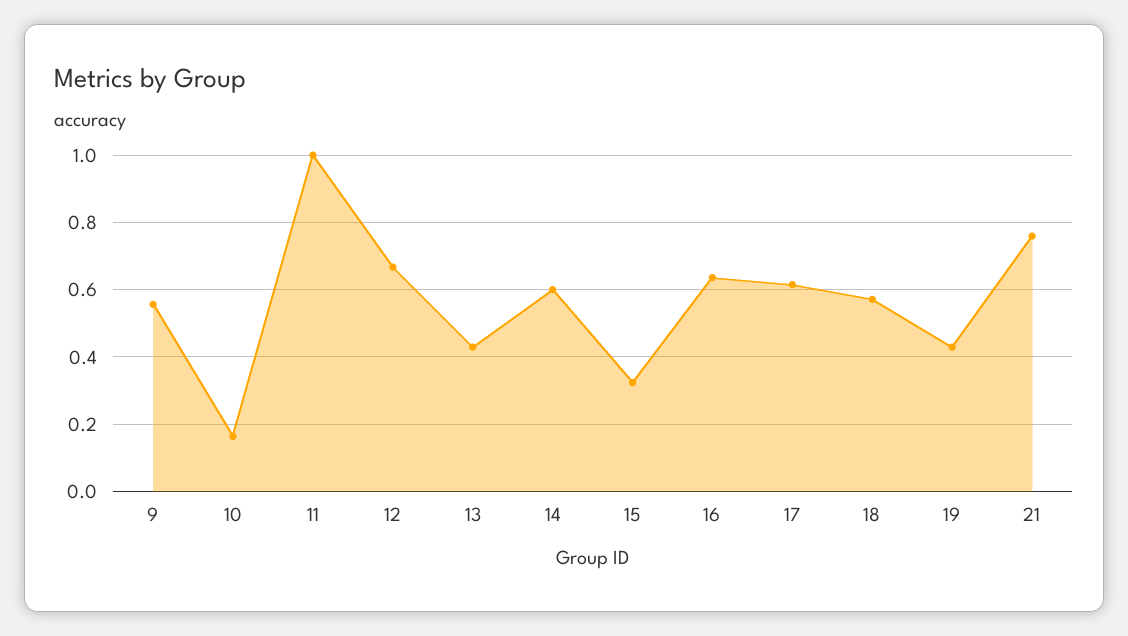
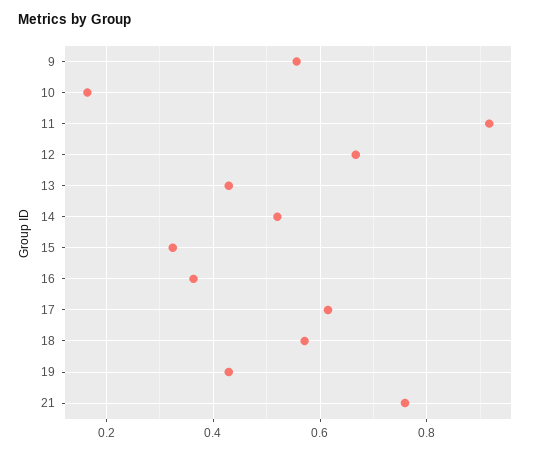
  {
    "9": 0.56,
    "10": 0.16,
-   "11": 1,
+   "11": 0.92,
    "12": 0.66,
    "13": 0.42,
-   "14": 0.6,
+   "14": 0.52,
    "15": 0.32,
-   "16": 0.64,
+   "16": 0.36,
    "17": 0.62,
    "18": 0.58,
    "19": 0.42,
    "21": 0.76
  }

